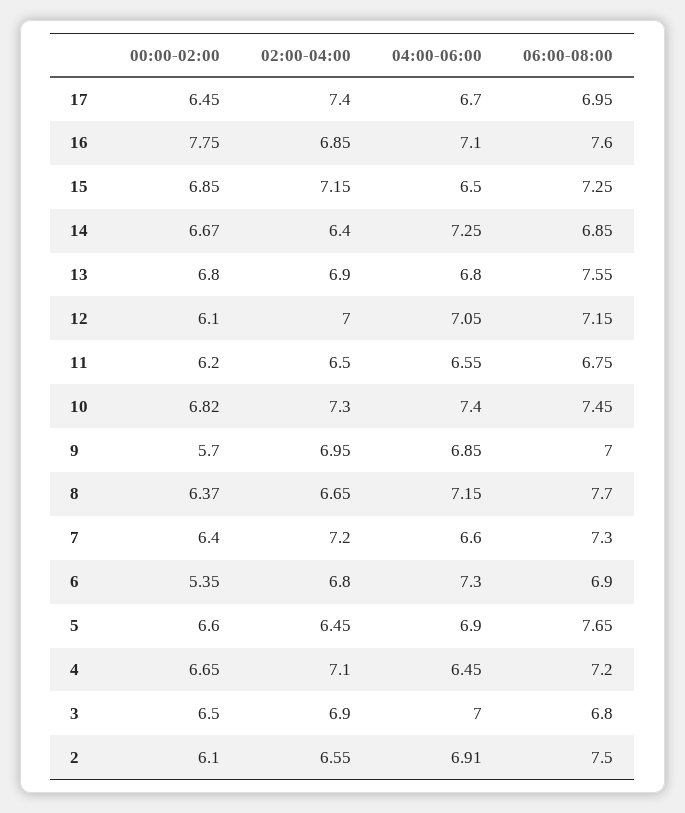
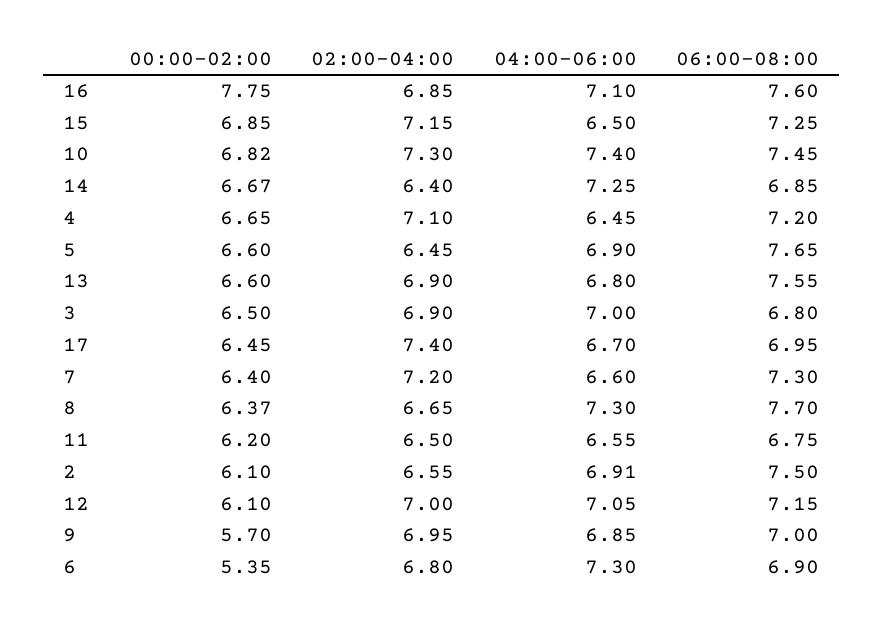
  {
    "00:00-02:00": {
      "17": 6.45,
      "16": 7.75,
      "15": 6.85,
      "14": 6.67,
-     "13": 6.8,
+     "13": 6.6,
      "12": 6.1,
      "11": 6.2,
      "10": 6.82,
      "9": 5.7,
      "8": 6.37,
      "7": 6.4,
      "6": 5.35,
      "5": 6.6,
      "4": 6.65,
      "3": 6.5,
      "2": 6.1
    },
    "02:00-04:00": {
      "17": 7.4,
      "16": 6.85,
      "15": 7.15,
      "14": 6.4,
      "13": 6.9,
      "12": 7,
      "11": 6.5,
      "10": 7.3,
      "9": 6.95,
      "8": 6.65,
      "7": 7.2,
      "6": 6.8,
      "5": 6.45,
      "4": 7.1,
      "3": 6.9,
      "2": 6.55
    },
    "04:00-06:00": {
      "17": 6.7,
      "16": 7.1,
      "15": 6.5,
      "14": 7.25,
      "13": 6.8,
      "12": 7.05,
      "11": 6.55,
      "10": 7.4,
      "9": 6.85,
-     "8": 7.15,
+     "8": 7.3,
      "7": 6.6,
      "6": 7.3,
      "5": 6.9,
      "4": 6.45,
      "3": 7,
      "2": 6.91
    },
    "06:00-08:00": {
      "17": 6.95,
      "16": 7.6,
      "15": 7.25,
      "14": 6.85,
      "13": 7.55,
      "12": 7.15,
      "11": 6.75,
      "10": 7.45,
      "9": 7,
      "8": 7.7,
      "7": 7.3,
      "6": 6.9,
      "5": 7.65,
      "4": 7.2,
      "3": 6.8,
      "2": 7.5
    }
  }

